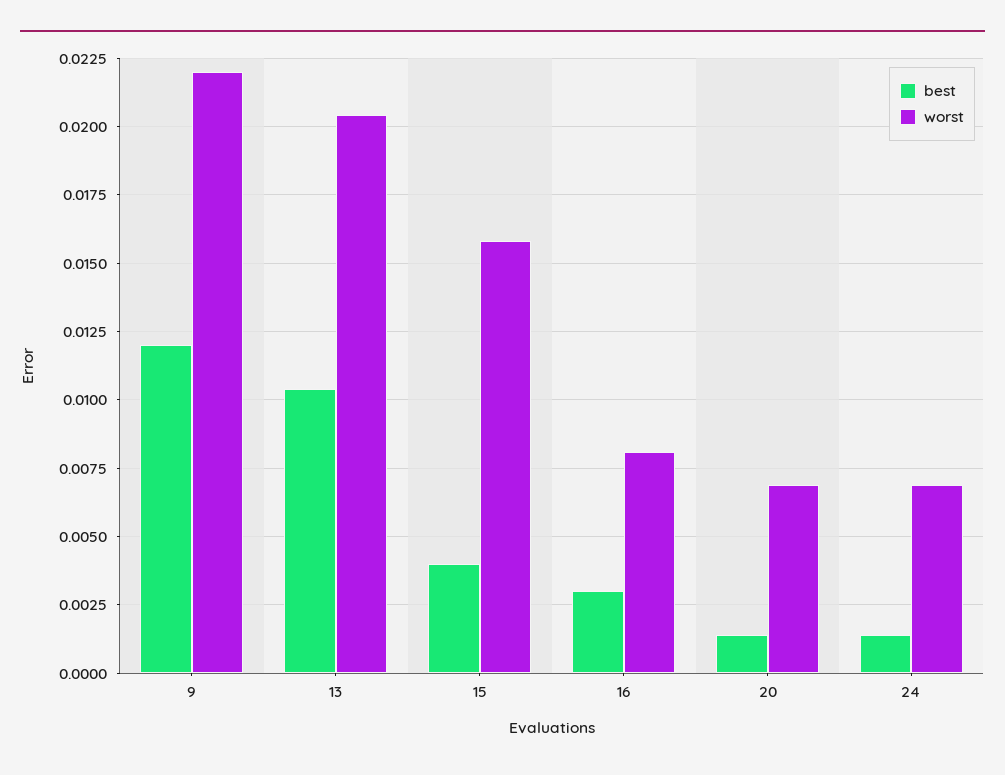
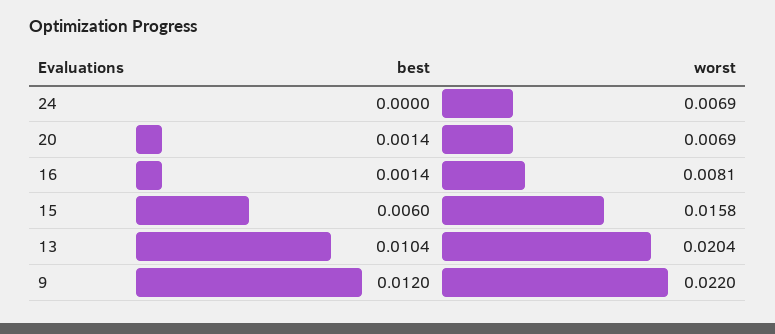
  {
    "best": {
      "9": 0.012,
      "13": 0.0104,
-     "15": 0.004,
+     "15": 0.006,
-     "16": 0.003,
+     "16": 0.0014,
      "20": 0.0014,
-     "24": 0.0015
+     "24": 0
    },
    "worst": {
      "9": 0.022,
      "13": 0.0204,
      "15": 0.0158,
      "16": 0.0081,
      "20": 0.0069,
      "24": 0.0069
    }
  }

